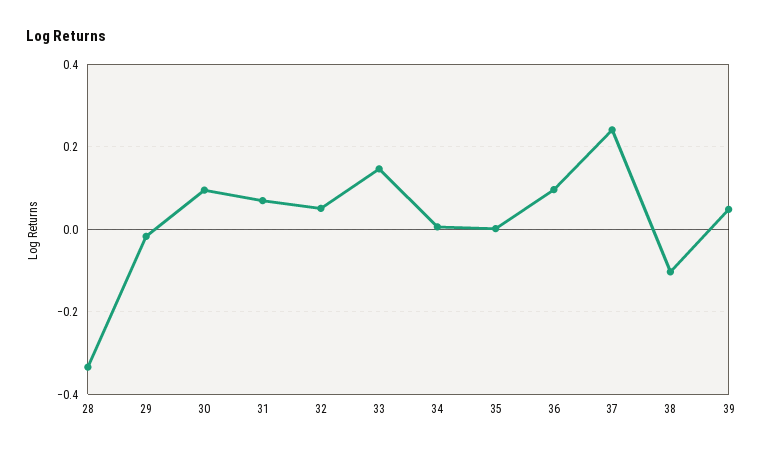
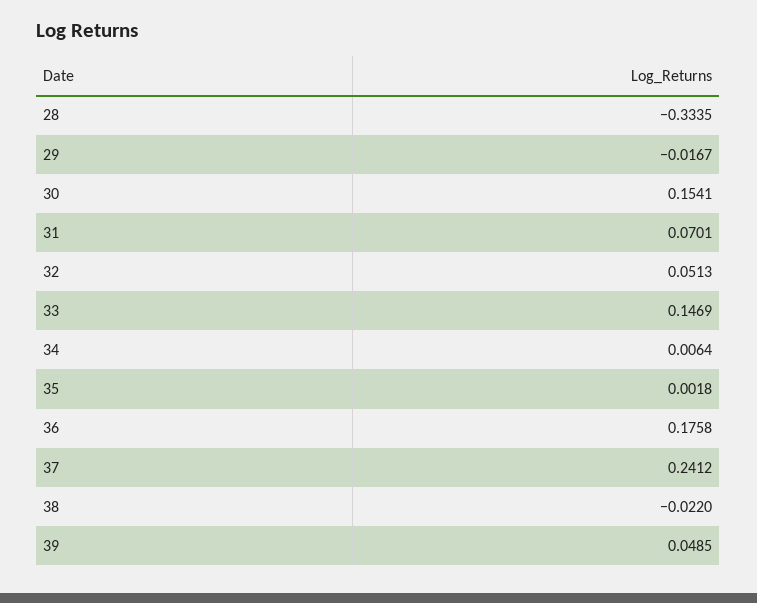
  {
    "28": -0.3335,
    "29": -0.0167,
-   "30": 0.1,
+   "30": 0.1541,
    "31": 0.0701,
    "32": 0.0513,
    "33": 0.1469,
    "34": 0.0064,
    "35": 0.0018,
-   "36": 0.1,
+   "36": 0.1758,
    "37": 0.2412,
-   "38": -0.1,
+   "38": -0.022,
    "39": 0.0485
  }

